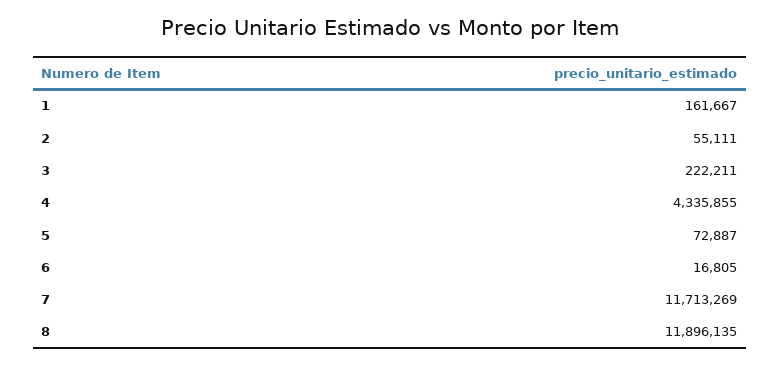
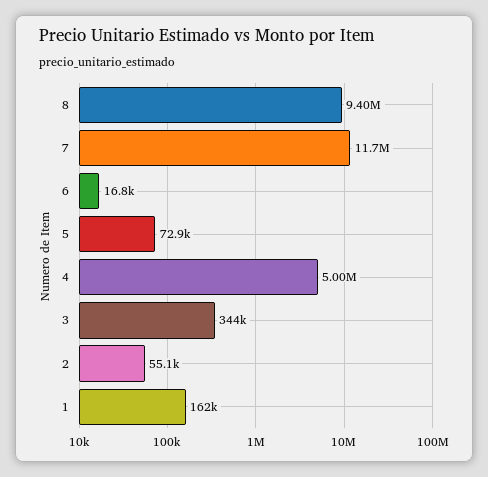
  {
    "1": 161667,
    "2": 55111,
-   "3": 222211,
+   "3": 344000,
-   "4": 4335855,
+   "4": 5000000,
    "5": 72887,
    "6": 16805,
    "7": 11713269,
-   "8": 11896135
+   "8": 9400000
  }

